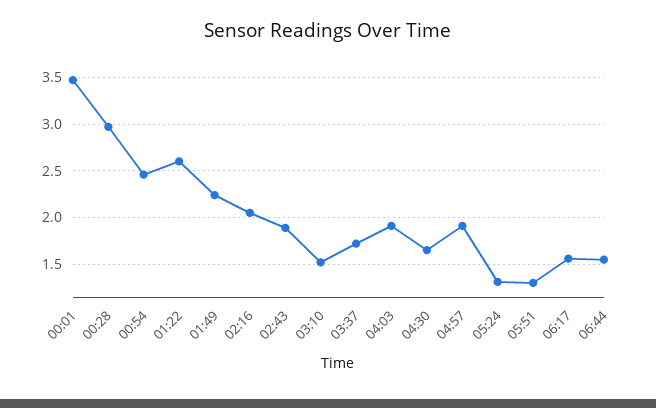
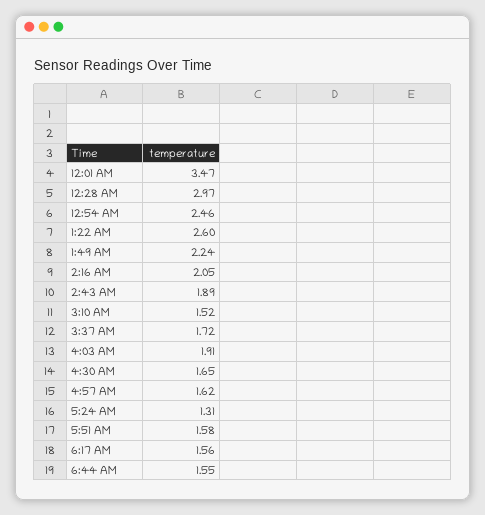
  {
    "00:01": 3.47,
    "00:28": 2.97,
    "00:54": 2.46,
    "01:22": 2.6,
    "01:49": 2.24,
    "02:16": 2.05,
    "02:43": 1.89,
    "03:10": 1.52,
    "03:37": 1.72,
    "04:03": 1.91,
    "04:30": 1.65,
-   "04:57": 1.9,
+   "04:57": 1.62,
    "05:24": 1.31,
-   "05:51": 1.3,
+   "05:51": 1.58,
    "06:17": 1.56,
    "06:44": 1.55
  }

